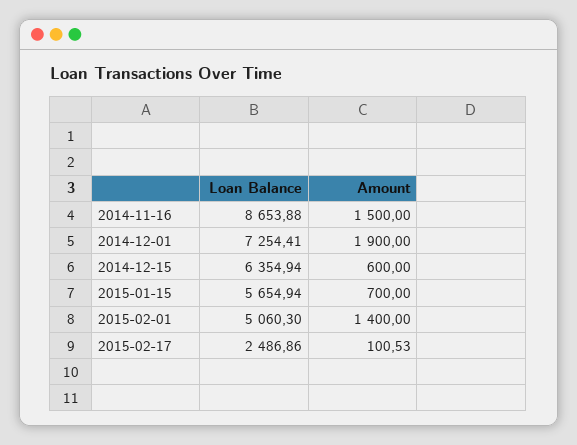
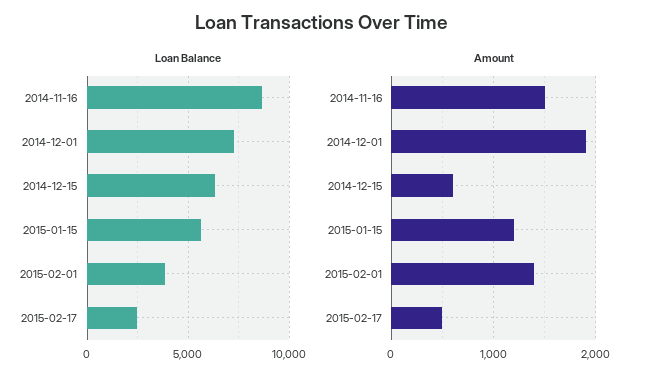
  {
    "Loan Balance": {
      "2014-11-16": 8653.88,
      "2014-12-01": 7254.41,
      "2014-12-15": 6354.94,
      "2015-01-15": 5654.94,
-     "2015-02-01": 5060.3,
+     "2015-02-01": 4000,
      "2015-02-17": 2486.86
    },
    "Amount": {
      "2014-11-16": 1500,
      "2014-12-01": 1900,
      "2014-12-15": 600,
-     "2015-01-15": 700,
+     "2015-01-15": 1200,
      "2015-02-01": 1400,
-     "2015-02-17": 100.53
+     "2015-02-17": 500
    }
  }

